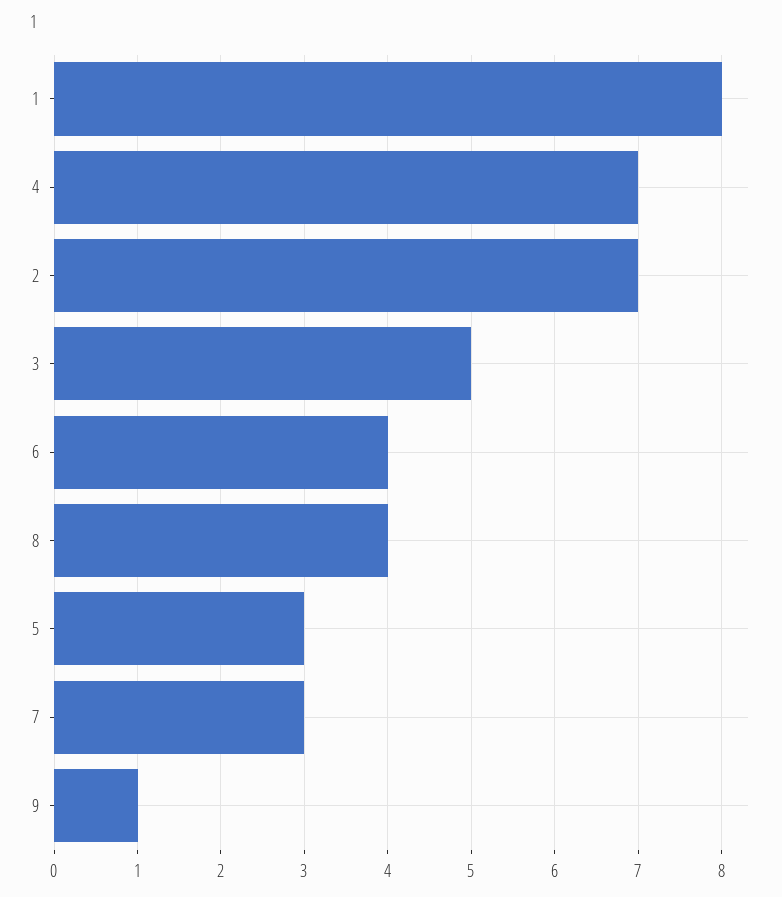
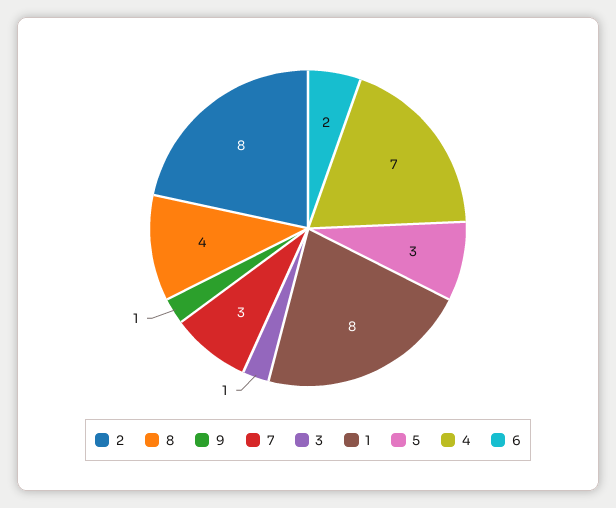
  {
    "1": 8,
    "4": 7,
-   "2": 7,
+   "2": 8,
-   "3": 5,
+   "3": 1,
-   "6": 4,
+   "6": 2,
    "8": 4,
    "5": 3,
    "7": 3,
    "9": 1
  }

